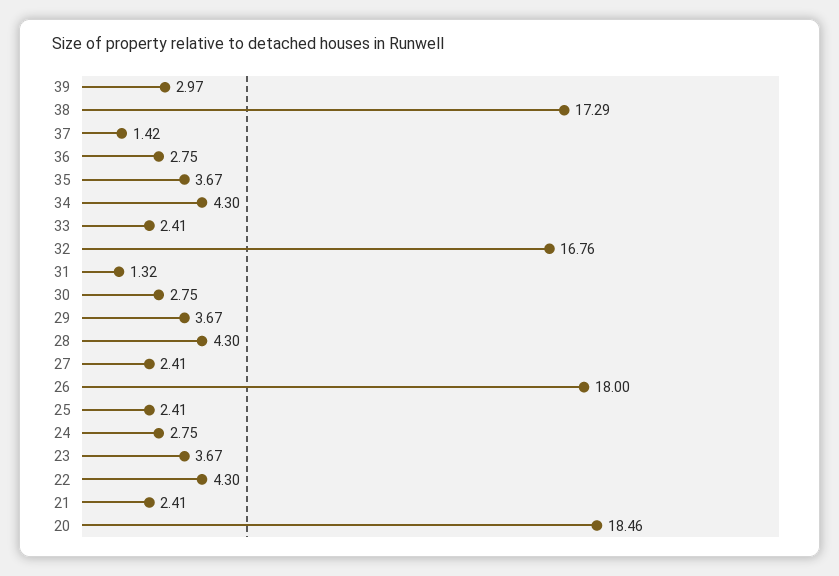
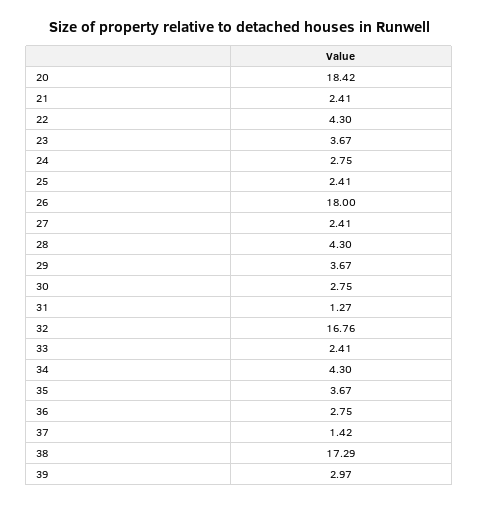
  {
    "39": 2.97,
    "38": 17.29,
    "37": 1.42,
    "36": 2.75,
    "35": 3.67,
    "34": 4.3,
    "33": 2.41,
    "32": 16.76,
-   "31": 1.32,
+   "31": 1.27,
    "30": 2.75,
    "29": 3.67,
    "28": 4.3,
    "27": 2.41,
    "26": 18,
    "25": 2.41,
    "24": 2.75,
    "23": 3.67,
    "22": 4.3,
    "21": 2.41,
-   "20": 18.46
+   "20": 18.42
  }

